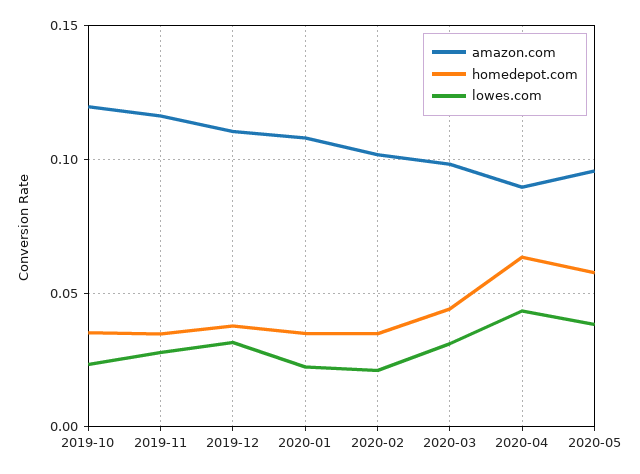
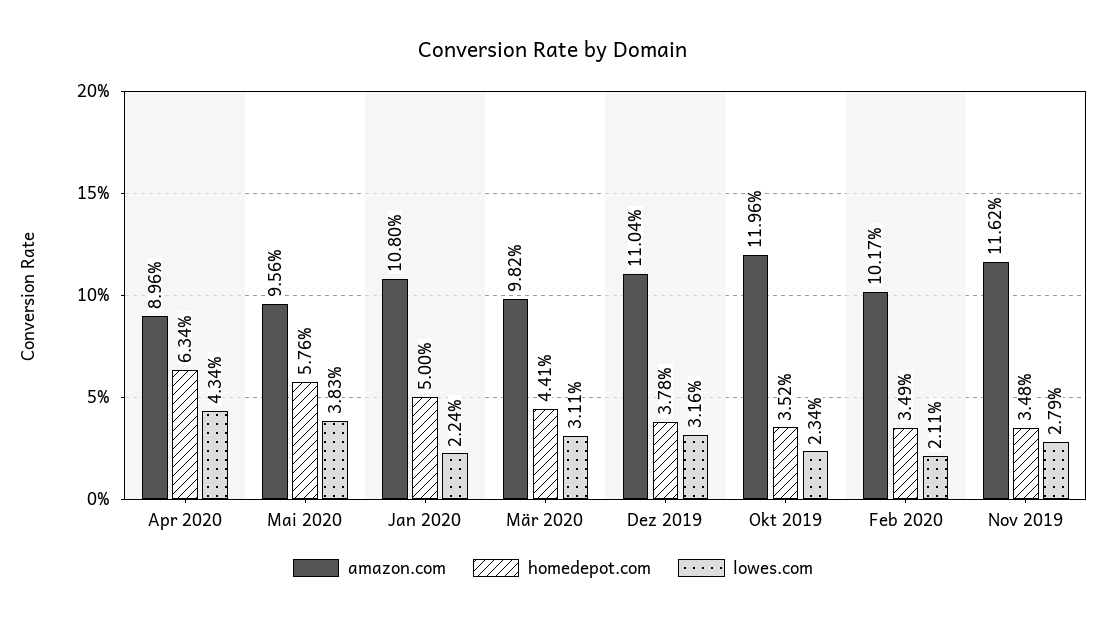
  {
    "amazon.com": {
      "2019-10": 0.1196,
      "2019-11": 0.1162,
      "2019-12": 0.1104,
      "2020-01": 0.108,
      "2020-02": 0.1017,
      "2020-03": 0.0982,
      "2020-04": 0.0896,
      "2020-05": 0.0956
    },
    "homedepot.com": {
      "2019-10": 0.0352,
      "2019-11": 0.0348,
      "2019-12": 0.0378,
-     "2020-01": 0.035,
+     "2020-01": 0.05,
      "2020-02": 0.0349,
      "2020-03": 0.0441,
      "2020-04": 0.0634,
      "2020-05": 0.0576
    },
    "lowes.com": {
      "2019-10": 0.0234,
      "2019-11": 0.0279,
      "2019-12": 0.0316,
      "2020-01": 0.0224,
      "2020-02": 0.0211,
      "2020-03": 0.0311,
      "2020-04": 0.0434,
      "2020-05": 0.0383
    }
  }

